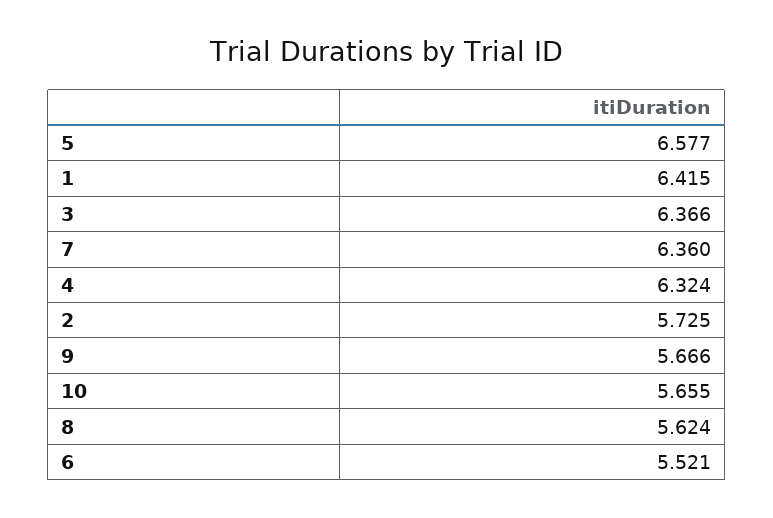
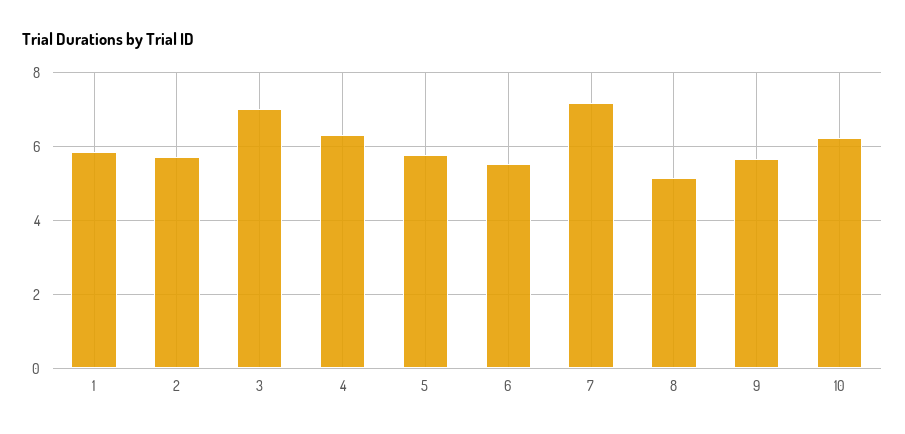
  {
-   "5": 6.577,
+   "5": 5.8,
-   "1": 6.415,
+   "1": 5.8,
-   "3": 6.366,
+   "3": 7,
-   "7": 6.36,
+   "7": 7.2,
    "4": 6.324,
    "2": 5.725,
    "9": 5.666,
-   "10": 5.655,
+   "10": 6.2,
-   "8": 5.624,
+   "8": 5.2,
    "6": 5.521
  }

